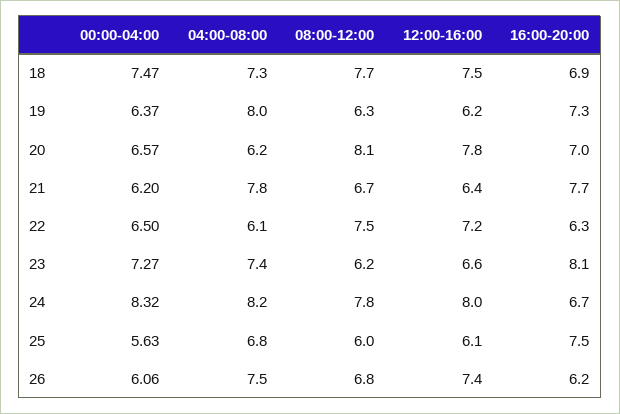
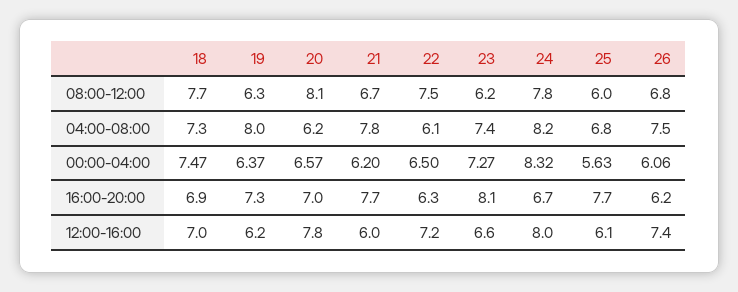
  {
    "00:00-04:00": {
      "18": 7.47,
      "19": 6.37,
      "20": 6.57,
      "21": 6.2,
      "22": 6.5,
      "23": 7.27,
      "24": 8.32,
      "25": 5.63,
      "26": 6.06
    },
    "04:00-08:00": {
      "18": 7.3,
      "19": 8,
      "20": 6.2,
      "21": 7.8,
      "22": 6.1,
      "23": 7.4,
      "24": 8.2,
      "25": 6.8,
      "26": 7.5
    },
    "08:00-12:00": {
      "18": 7.7,
      "19": 6.3,
      "20": 8.1,
      "21": 6.7,
      "22": 7.5,
      "23": 6.2,
      "24": 7.8,
      "25": 6,
      "26": 6.8
    },
    "12:00-16:00": {
-     "18": 7.5,
+     "18": 7,
      "19": 6.2,
      "20": 7.8,
-     "21": 6.4,
+     "21": 6,
      "22": 7.2,
      "23": 6.6,
      "24": 8,
      "25": 6.1,
      "26": 7.4
    },
    "16:00-20:00": {
      "18": 6.9,
      "19": 7.3,
      "20": 7,
      "21": 7.7,
      "22": 6.3,
      "23": 8.1,
      "24": 6.7,
-     "25": 7.5,
+     "25": 7.7,
      "26": 6.2
    }
  }

